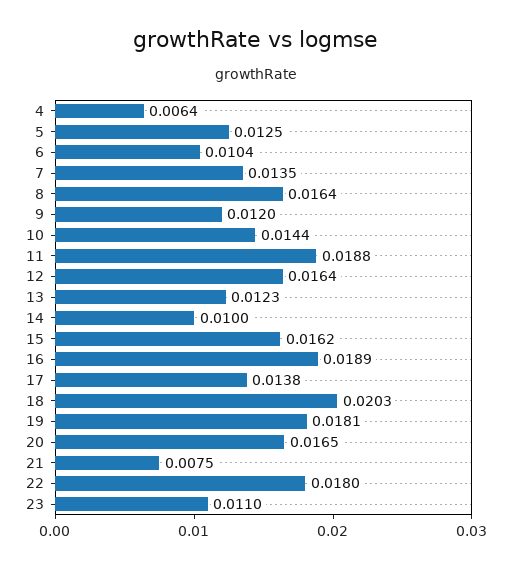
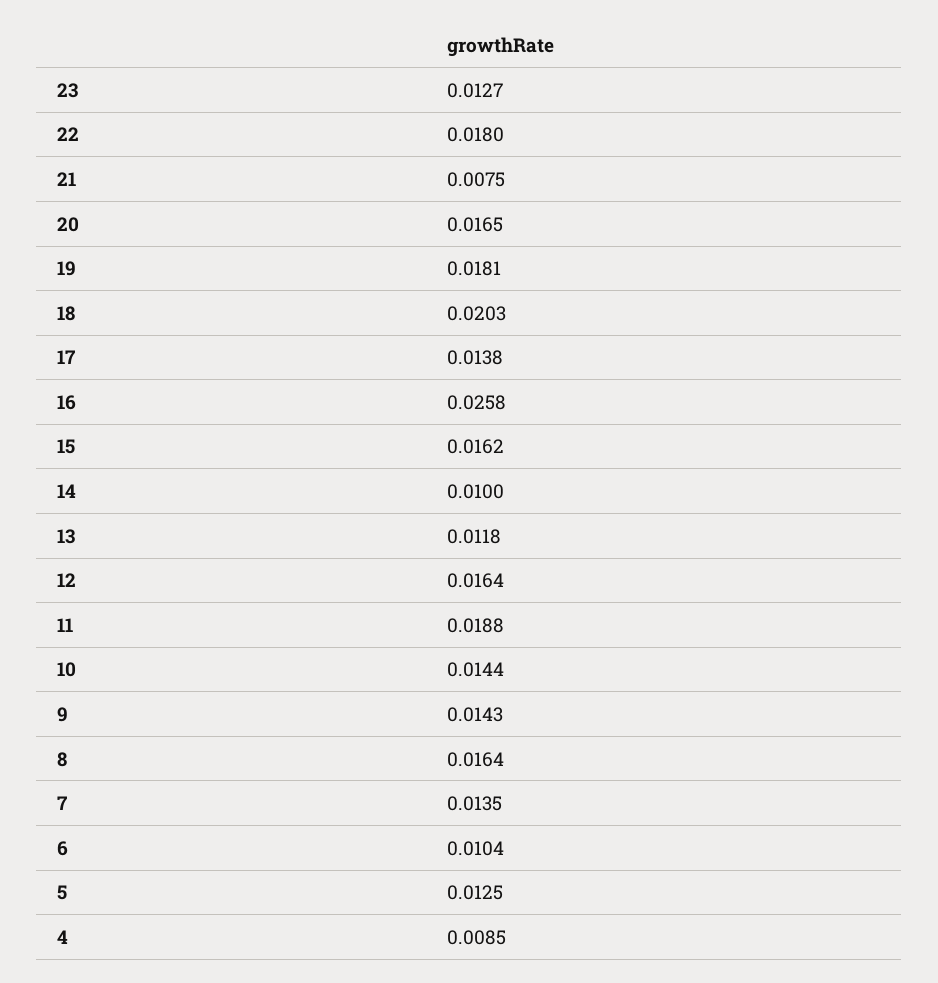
  {
-   "4": 0.0064,
+   "4": 0.0085,
    "5": 0.0125,
    "6": 0.0104,
    "7": 0.0135,
    "8": 0.0164,
-   "9": 0.012,
+   "9": 0.0143,
    "10": 0.0144,
    "11": 0.0188,
    "12": 0.0164,
-   "13": 0.0123,
+   "13": 0.0118,
    "14": 0.01,
    "15": 0.0162,
-   "16": 0.0189,
+   "16": 0.0258,
    "17": 0.0138,
    "18": 0.0203,
    "19": 0.0181,
    "20": 0.0165,
    "21": 0.0075,
    "22": 0.018,
-   "23": 0.011
+   "23": 0.0127
  }

